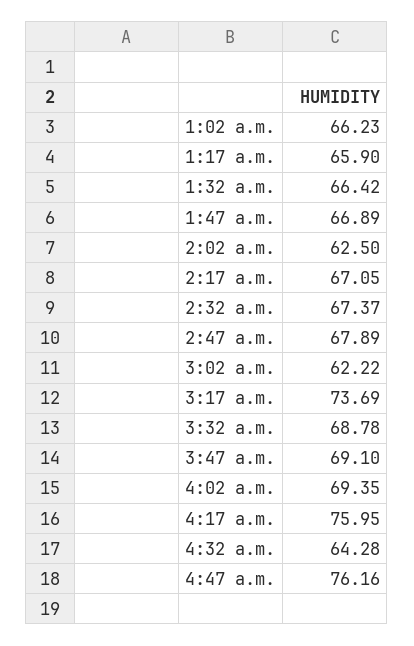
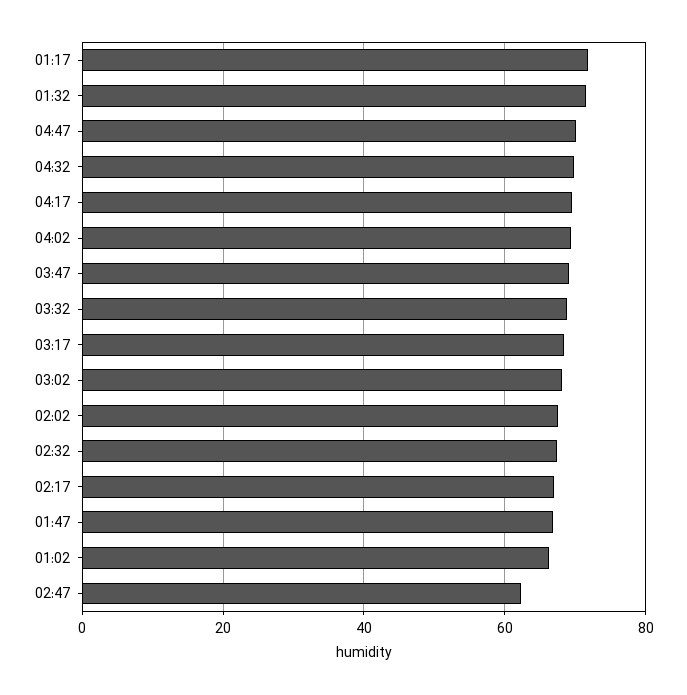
  {
    "1:02 a.m.": 66.23,
-   "1:17 a.m.": 65.9,
+   "1:17 a.m.": 72,
-   "1:32 a.m.": 66.42,
+   "1:32 a.m.": 72,
    "1:47 a.m.": 66.89,
-   "2:02 a.m.": 62.5,
+   "2:02 a.m.": 68,
    "2:17 a.m.": 67.05,
    "2:32 a.m.": 67.37,
-   "2:47 a.m.": 67.89,
+   "2:47 a.m.": 62,
-   "3:02 a.m.": 62.22,
+   "3:02 a.m.": 68,
-   "3:17 a.m.": 73.69,
+   "3:17 a.m.": 68,
    "3:32 a.m.": 68.78,
    "3:47 a.m.": 69.1,
    "4:02 a.m.": 69.35,
-   "4:17 a.m.": 75.95,
+   "4:17 a.m.": 70,
-   "4:32 a.m.": 64.28,
+   "4:32 a.m.": 70,
-   "4:47 a.m.": 76.16
+   "4:47 a.m.": 70
  }

